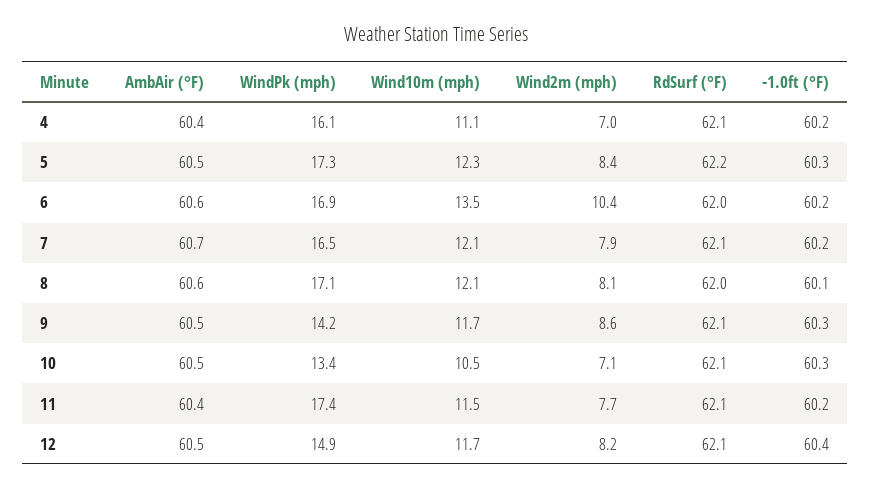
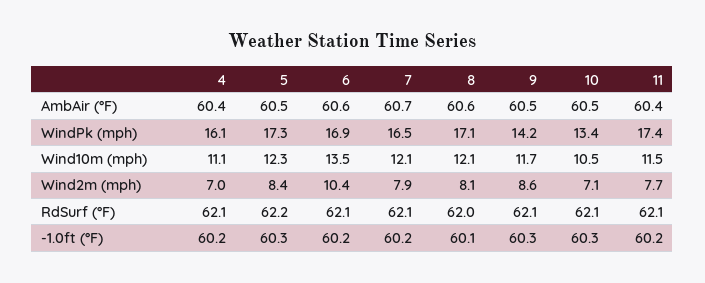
  {
    "AmbAir (°F)": {
      "4": 60.4,
      "5": 60.5,
      "6": 60.6,
      "7": 60.7,
      "8": 60.6,
      "9": 60.5,
      "10": 60.5,
-     "11": 60.4,
+     "11": 60.4
-     "12": 60.5
    },
    "WindPk (mph)": {
      "4": 16.1,
      "5": 17.3,
      "6": 16.9,
      "7": 16.5,
      "8": 17.1,
      "9": 14.2,
      "10": 13.4,
-     "11": 17.4,
+     "11": 17.4
-     "12": 14.9
    },
    "Wind10m (mph)": {
      "4": 11.1,
      "5": 12.3,
      "6": 13.5,
      "7": 12.1,
      "8": 12.1,
      "9": 11.7,
      "10": 10.5,
-     "11": 11.5,
+     "11": 11.5
-     "12": 11.7
    },
    "Wind2m (mph)": {
      "4": 7,
      "5": 8.4,
      "6": 10.4,
      "7": 7.9,
      "8": 8.1,
      "9": 8.6,
      "10": 7.1,
-     "11": 7.7,
+     "11": 7.7
-     "12": 8.2
    },
    "RdSurf (°F)": {
      "4": 62.1,
      "5": 62.2,
-     "6": 62,
+     "6": 62.1,
      "7": 62.1,
      "8": 62,
      "9": 62.1,
      "10": 62.1,
-     "11": 62.1,
+     "11": 62.1
-     "12": 62.1
    },
    "-1.0ft (°F)": {
      "4": 60.2,
      "5": 60.3,
      "6": 60.2,
      "7": 60.2,
      "8": 60.1,
      "9": 60.3,
      "10": 60.3,
-     "11": 60.2,
+     "11": 60.2
-     "12": 60.4
    }
  }

